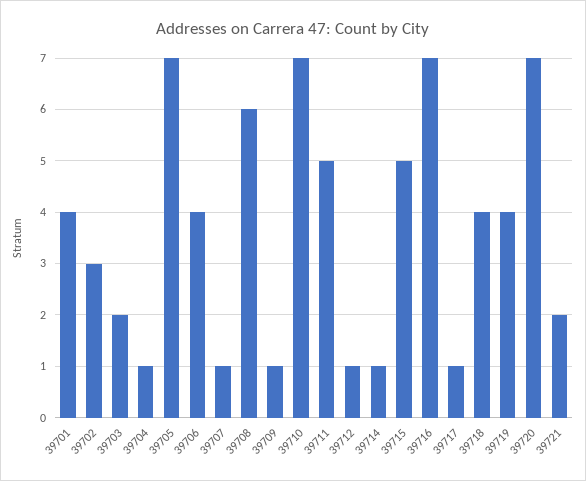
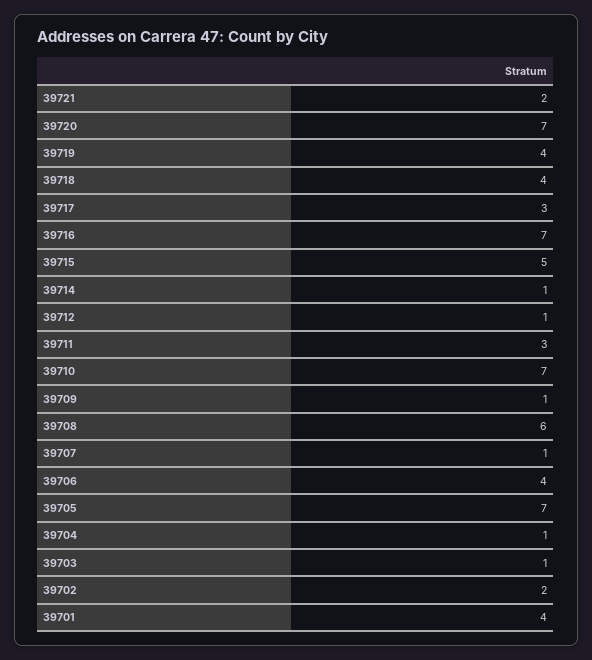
  {
    "39701": 4,
-   "39702": 3,
+   "39702": 2,
-   "39703": 2,
+   "39703": 1,
    "39704": 1,
    "39705": 7,
    "39706": 4,
    "39707": 1,
    "39708": 6,
    "39709": 1,
    "39710": 7,
-   "39711": 5,
+   "39711": 3,
    "39712": 1,
    "39714": 1,
    "39715": 5,
    "39716": 7,
-   "39717": 1,
+   "39717": 3,
    "39718": 4,
    "39719": 4,
    "39720": 7,
    "39721": 2
  }

